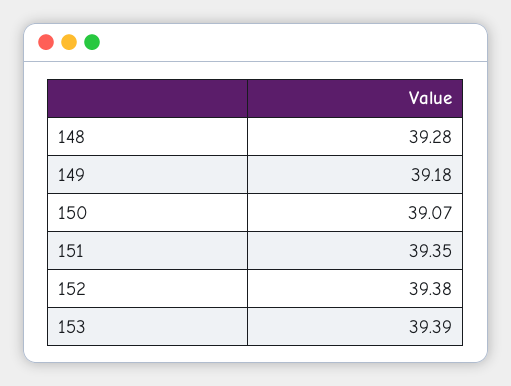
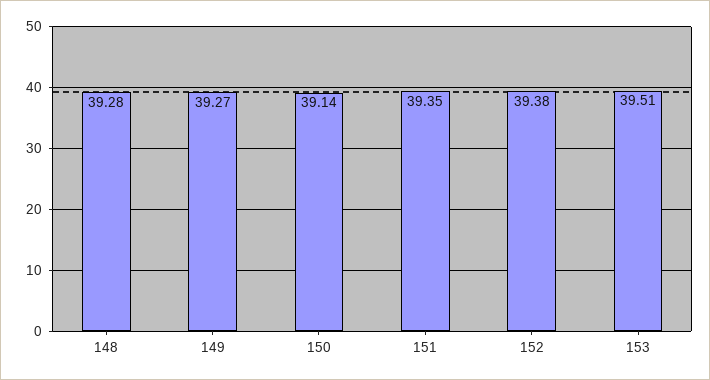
  {
    "148": 39.28,
-   "149": 39.18,
+   "149": 39.27,
-   "150": 39.07,
+   "150": 39.14,
    "151": 39.35,
    "152": 39.38,
-   "153": 39.39
+   "153": 39.51
  }

